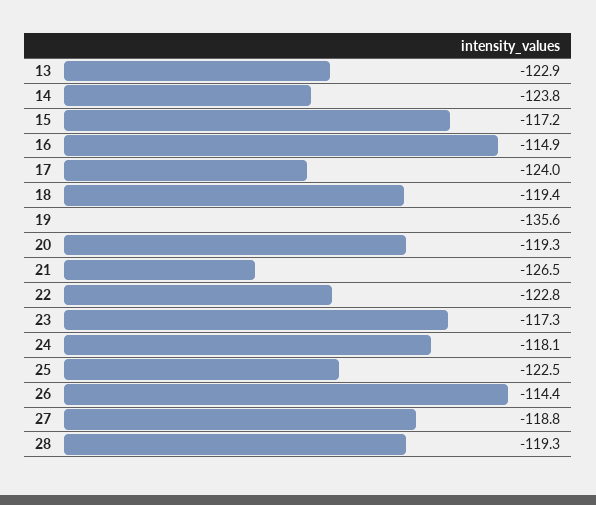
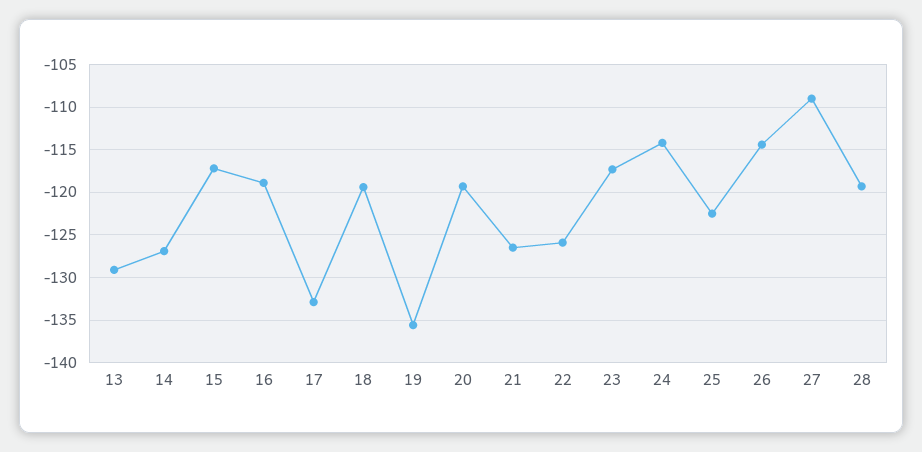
  {
-   "13": -122.9,
+   "13": -129,
-   "14": -123.8,
+   "14": -127,
    "15": -117.2,
-   "16": -114.9,
+   "16": -119,
-   "17": -124,
+   "17": -133,
    "18": -119.4,
    "19": -135.6,
    "20": -119.3,
    "21": -126.5,
-   "22": -122.8,
+   "22": -126,
    "23": -117.3,
-   "24": -118.1,
+   "24": -114,
    "25": -122.5,
    "26": -114.4,
-   "27": -118.8,
+   "27": -109,
    "28": -119.3
  }

